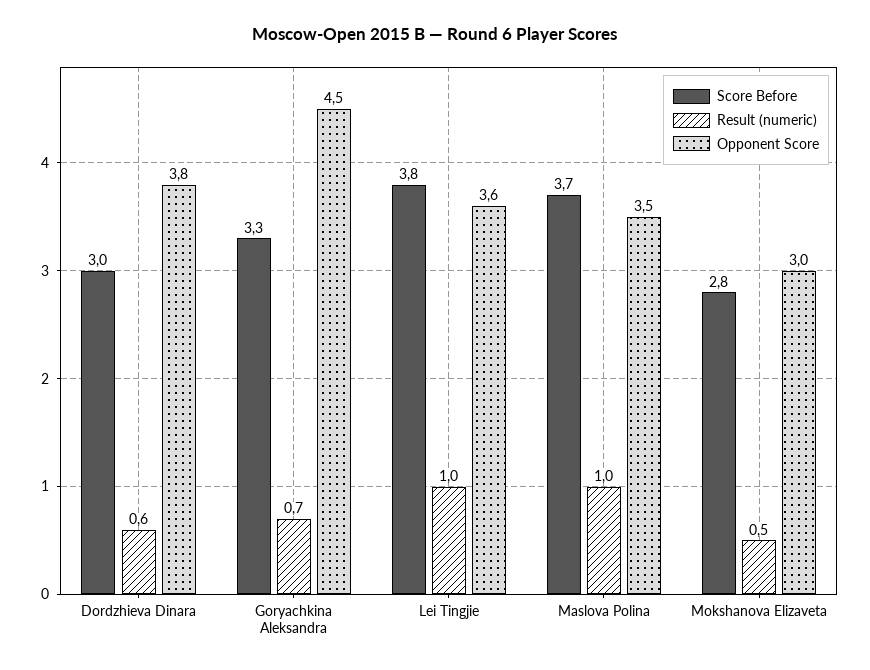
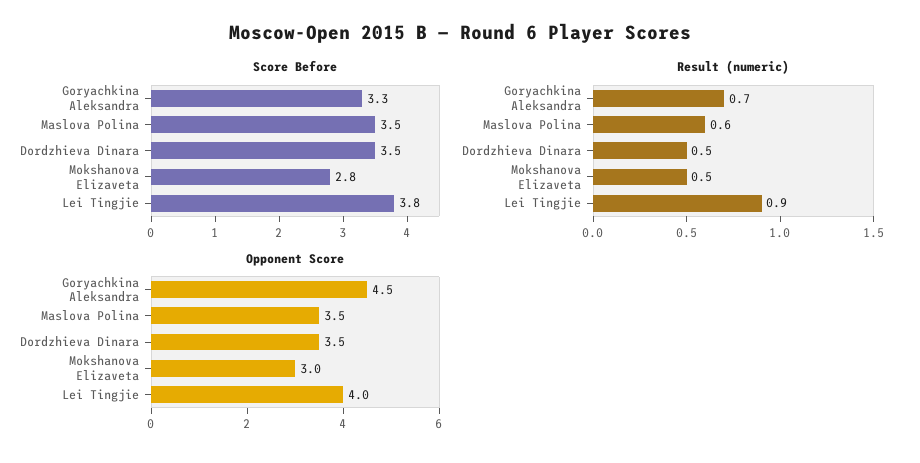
  {
    "Score Before": {
-     "Dordzhieva Dinara": 3,
+     "Dordzhieva Dinara": 3.5,
      "Goryachkina Aleksandra": 3.3,
      "Lei Tingjie": 3.8,
-     "Maslova Polina": 3.7,
+     "Maslova Polina": 3.5,
      "Mokshanova Elizaveta": 2.8
    },
    "Result (numeric)": {
-     "Dordzhieva Dinara": 0.6,
+     "Dordzhieva Dinara": 0.5,
      "Goryachkina Aleksandra": 0.7,
-     "Lei Tingjie": 1,
+     "Lei Tingjie": 0.9,
-     "Maslova Polina": 1,
+     "Maslova Polina": 0.6,
      "Mokshanova Elizaveta": 0.5
    },
    "Opponent Score": {
-     "Dordzhieva Dinara": 3.8,
+     "Dordzhieva Dinara": 3.5,
      "Goryachkina Aleksandra": 4.5,
-     "Lei Tingjie": 3.6,
+     "Lei Tingjie": 4,
      "Maslova Polina": 3.5,
      "Mokshanova Elizaveta": 3
    }
  }

